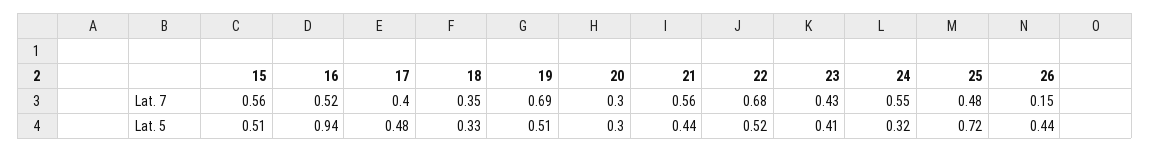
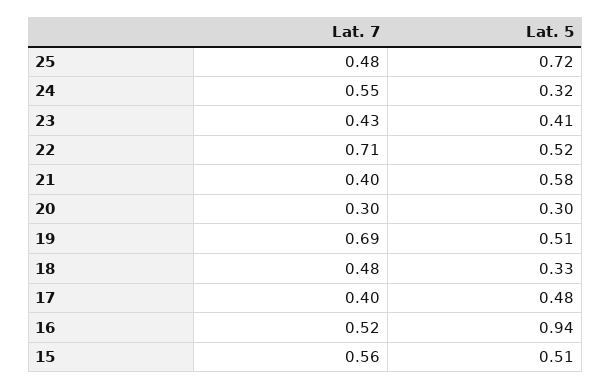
  {
    "15": {
      "Lat. 7": 0.56,
      "Lat. 5": 0.51
    },
    "16": {
      "Lat. 7": 0.52,
      "Lat. 5": 0.94
    },
    "17": {
      "Lat. 7": 0.4,
      "Lat. 5": 0.48
    },
    "18": {
-     "Lat. 7": 0.35,
+     "Lat. 7": 0.48,
      "Lat. 5": 0.33
    },
    "19": {
      "Lat. 7": 0.69,
      "Lat. 5": 0.51
    },
    "20": {
      "Lat. 7": 0.3,
      "Lat. 5": 0.3
    },
    "21": {
-     "Lat. 7": 0.56,
+     "Lat. 7": 0.4,
-     "Lat. 5": 0.44
+     "Lat. 5": 0.58
    },
    "22": {
-     "Lat. 7": 0.68,
+     "Lat. 7": 0.71,
      "Lat. 5": 0.52
    },
    "23": {
      "Lat. 7": 0.43,
      "Lat. 5": 0.41
    },
    "24": {
      "Lat. 7": 0.55,
      "Lat. 5": 0.32
    },
    "25": {
      "Lat. 7": 0.48,
      "Lat. 5": 0.72
-   },
+   }
-   "26": {
-     "Lat. 7": 0.15,
-     "Lat. 5": 0.44
-   }
  }

